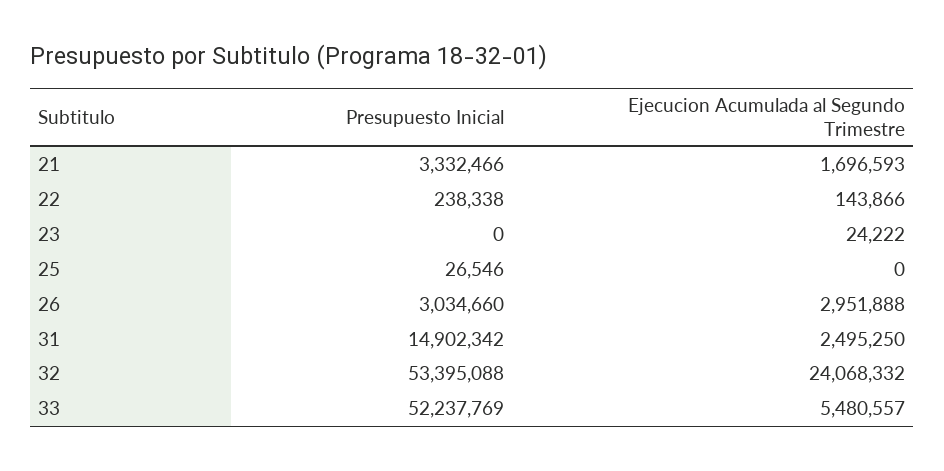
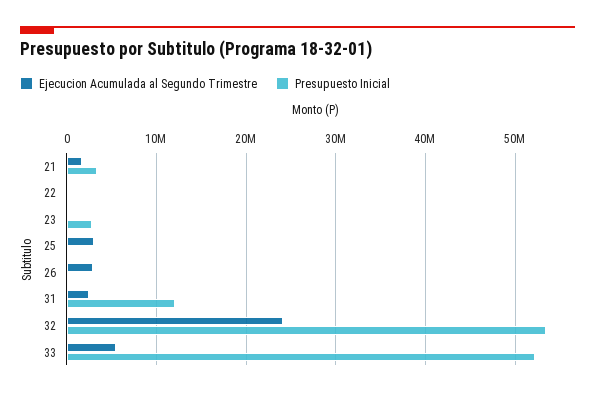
  {
    "Presupuesto Inicial": {
      "21": 3332466,
      "22": 238338,
-     "23": 0,
+     "23": 3000000,
      "25": 26546,
-     "26": 3034660,
+     "26": 0,
-     "31": 14902342,
+     "31": 12000000,
      "32": 53395088,
      "33": 52237769
    },
    "Ejecucion Acumulada al Segundo Trimestre": {
      "21": 1696593,
      "22": 143866,
      "23": 24222,
-     "25": 0,
+     "25": 3000000,
      "26": 2951888,
      "31": 2495250,
      "32": 24068332,
      "33": 5480557
    }
  }

